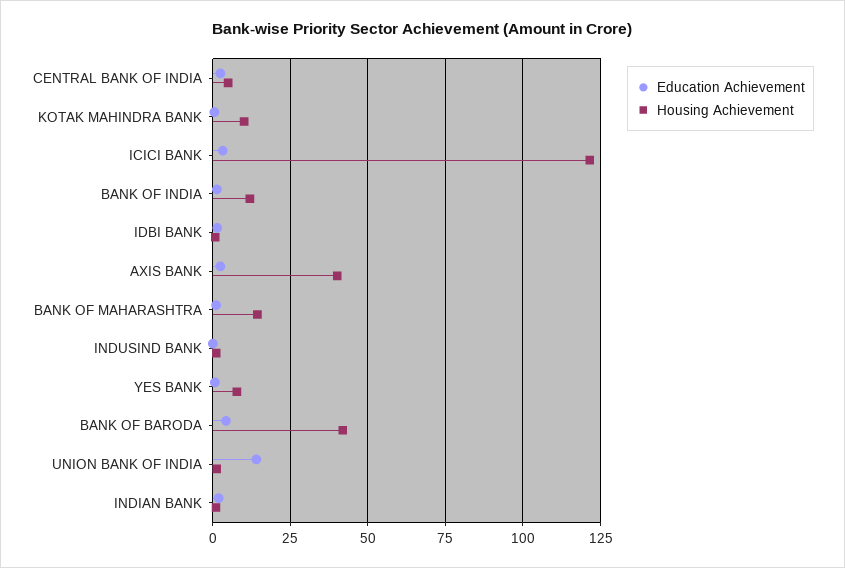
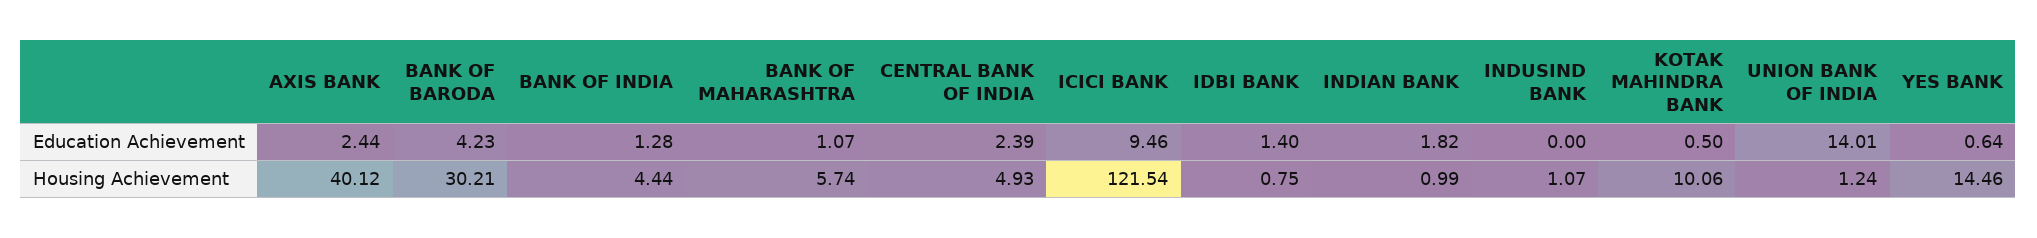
  {
    "Education Achievement": {
      "CENTRAL BANK OF INDIA": 2.39,
      "KOTAK MAHINDRA BANK": 0.5,
-     "ICICI BANK": 2.5,
+     "ICICI BANK": 9.46,
      "BANK OF INDIA": 1.28,
      "IDBI BANK": 1.4,
      "AXIS BANK": 2.44,
      "BANK OF MAHARASHTRA": 1.07,
      "INDUSIND BANK": 0,
      "YES BANK": 0.64,
      "BANK OF BARODA": 4.23,
      "UNION BANK OF INDIA": 14.01,
      "INDIAN BANK": 1.82
    },
    "Housing Achievement": {
      "CENTRAL BANK OF INDIA": 4.93,
      "KOTAK MAHINDRA BANK": 10.06,
      "ICICI BANK": 121.54,
-     "BANK OF INDIA": 12.5,
+     "BANK OF INDIA": 4.44,
      "IDBI BANK": 0.75,
      "AXIS BANK": 40.12,
-     "BANK OF MAHARASHTRA": 15,
+     "BANK OF MAHARASHTRA": 5.74,
      "INDUSIND BANK": 1.07,
-     "YES BANK": 7.5,
+     "YES BANK": 14.46,
-     "BANK OF BARODA": 42.5,
+     "BANK OF BARODA": 30.21,
      "UNION BANK OF INDIA": 1.24,
      "INDIAN BANK": 0.99
    }
  }

